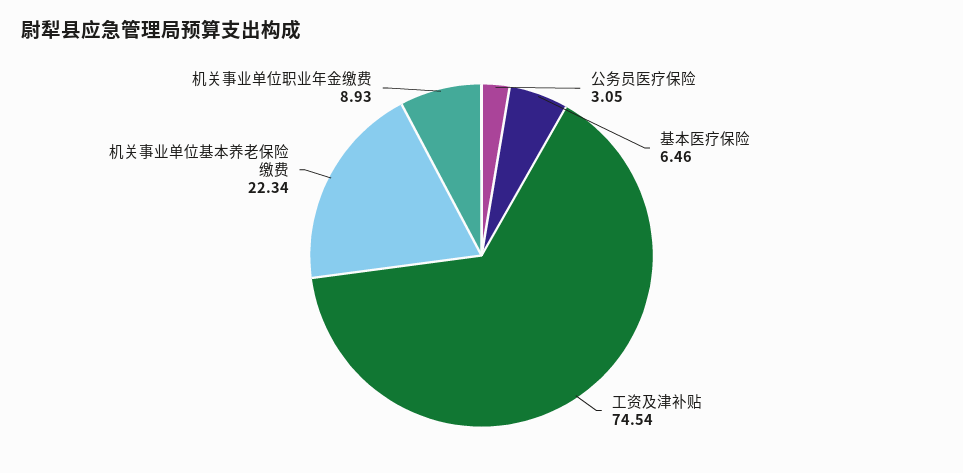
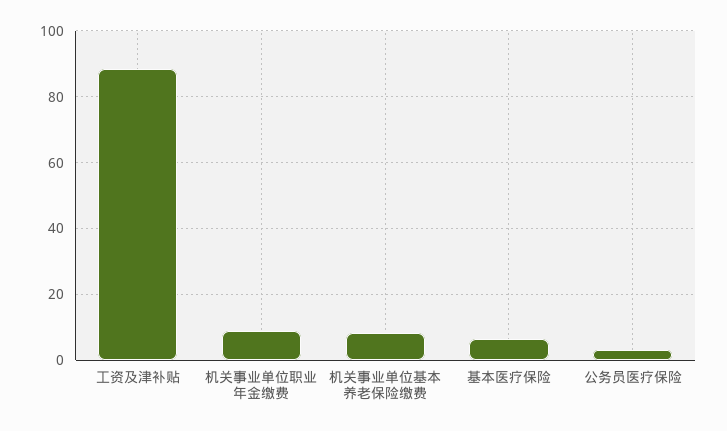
  {
    "公务员医疗保险": 3.05,
    "基本医疗保险": 6.46,
-   "工资及津补贴": 74.54,
+   "工资及津补贴": 88,
-   "机关事业单位基本养老保险缴费": 22.34,
+   "机关事业单位基本养老保险缴费": 8,
    "机关事业单位职业年金缴费": 8.93
  }

